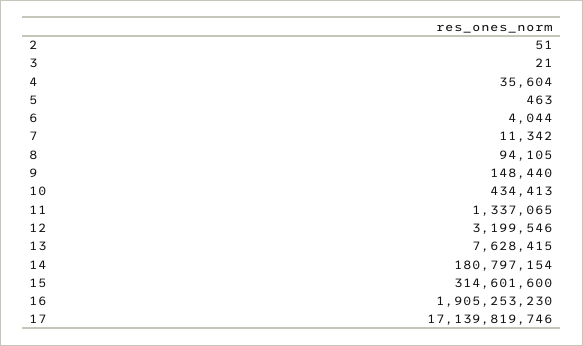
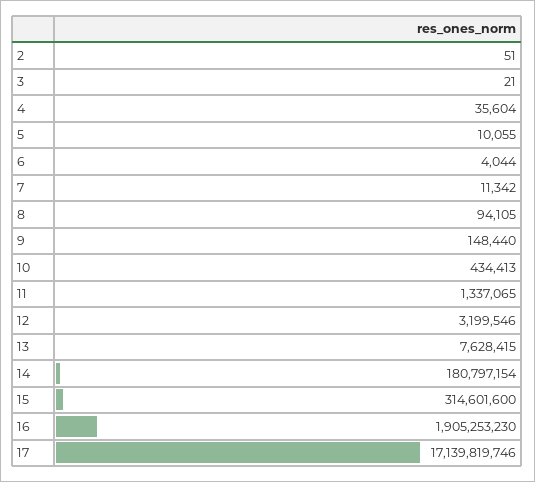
  {
    "2": 51,
    "3": 21,
    "4": 35604,
-   "5": 463,
+   "5": 10055,
    "6": 4044,
    "7": 11342,
    "8": 94105,
    "9": 148440,
    "10": 434413,
    "11": 1337065,
    "12": 3199546,
    "13": 7628415,
    "14": 180797154,
    "15": 314601600,
    "16": 1905253230,
    "17": 17139819746
  }

